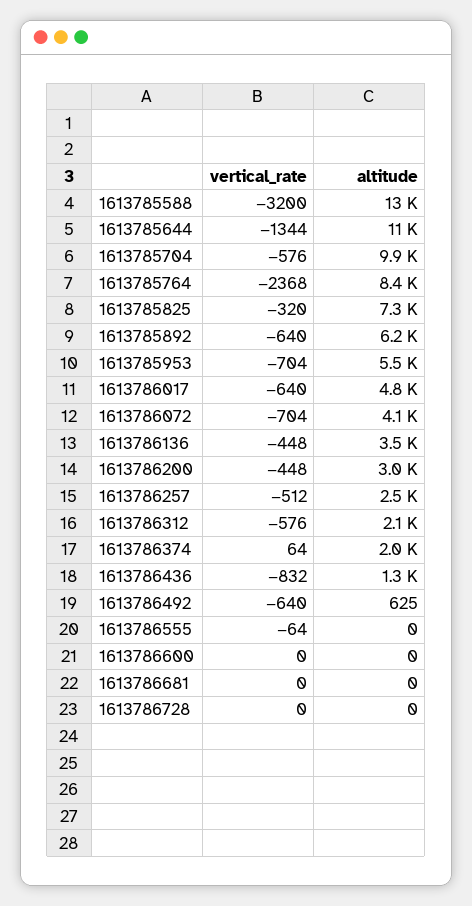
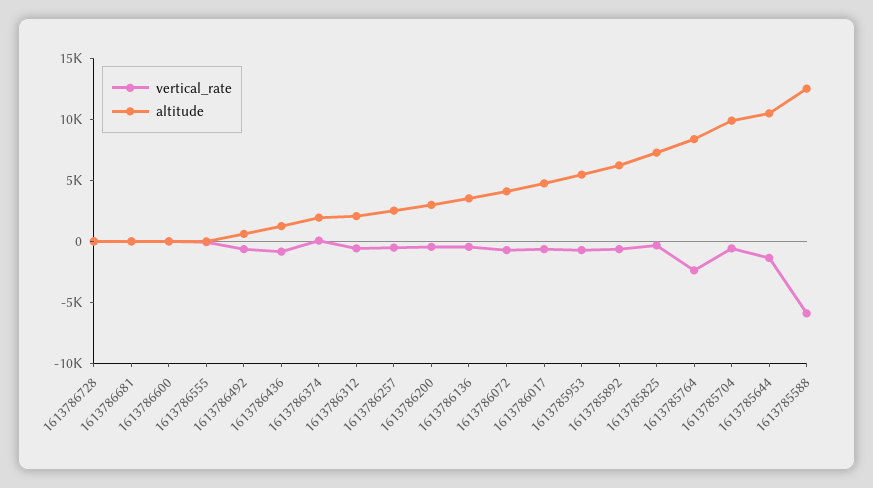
  {
    "vertical_rate": {
-     "1613785588": -3200,
+     "1613785588": -6000,
      "1613785644": -1344,
      "1613785704": -576,
      "1613785764": -2368,
      "1613785825": -320,
      "1613785892": -640,
      "1613785953": -704,
      "1613786017": -640,
      "1613786072": -704,
      "1613786136": -448,
      "1613786200": -448,
      "1613786257": -512,
      "1613786312": -576,
      "1613786374": 64,
      "1613786436": -832,
      "1613786492": -640,
      "1613786555": -64,
      "1613786600": 0,
      "1613786681": 0,
      "1613786728": 0
    },
    "altitude": {
      "1613785588": 13000,
      "1613785644": 11000,
      "1613785704": 9900,
      "1613785764": 8400,
      "1613785825": 7300,
      "1613785892": 6200,
      "1613785953": 5500,
      "1613786017": 4800,
      "1613786072": 4100,
      "1613786136": 3500,
      "1613786200": 3000,
      "1613786257": 2500,
      "1613786312": 2100,
      "1613786374": 2000,
      "1613786436": 1300,
      "1613786492": 625,
      "1613786555": 0,
      "1613786600": 0,
      "1613786681": 0,
      "1613786728": 0
    }
  }

